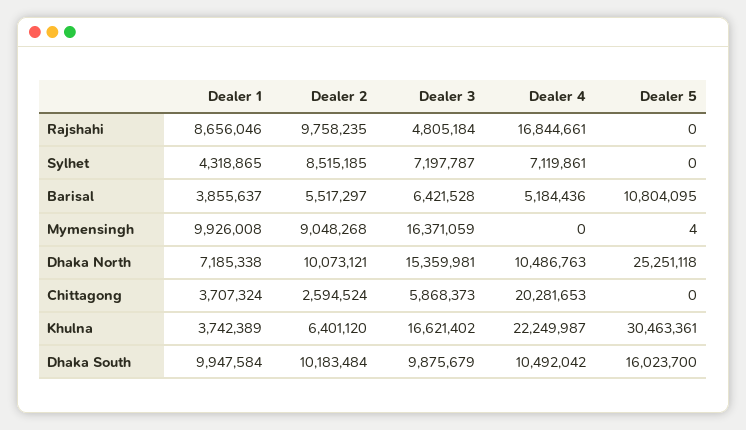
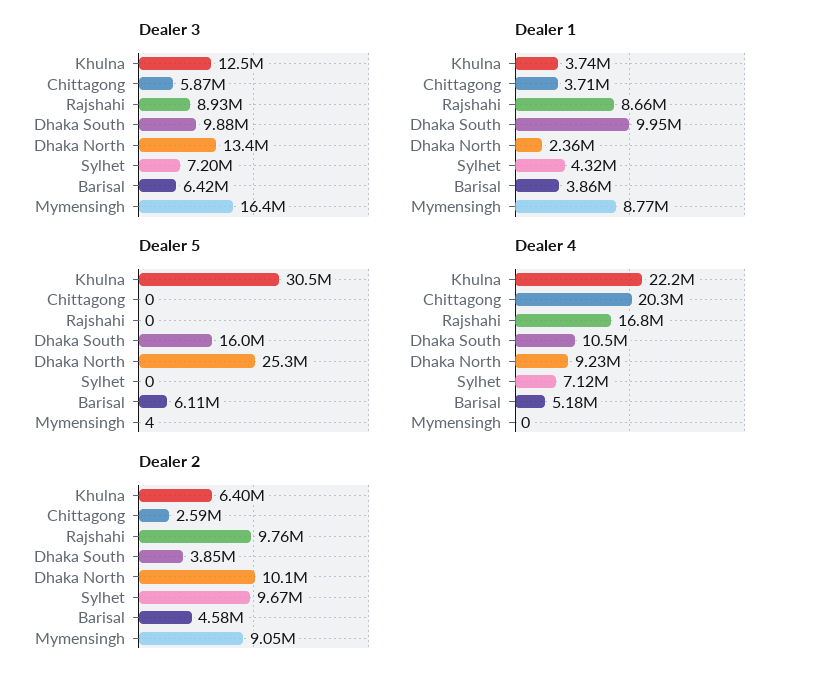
  {
    "Dealer 1": {
      "Rajshahi": 8656046,
      "Sylhet": 4318865,
      "Barisal": 3855637,
-     "Mymensingh": 9926008,
+     "Mymensingh": 8770000,
-     "Dhaka North": 7185338,
+     "Dhaka North": 2360000,
      "Chittagong": 3707324,
      "Khulna": 3742389,
      "Dhaka South": 9947584
    },
    "Dealer 2": {
      "Rajshahi": 9758235,
-     "Sylhet": 8515185,
+     "Sylhet": 9670000,
-     "Barisal": 5517297,
+     "Barisal": 4580000,
      "Mymensingh": 9048268,
      "Dhaka North": 10073121,
      "Chittagong": 2594524,
      "Khulna": 6401120,
-     "Dhaka South": 10183484
+     "Dhaka South": 3850000
    },
    "Dealer 3": {
-     "Rajshahi": 4805184,
+     "Rajshahi": 8930000,
      "Sylhet": 7197787,
      "Barisal": 6421528,
      "Mymensingh": 16371059,
-     "Dhaka North": 15359981,
+     "Dhaka North": 13400000,
      "Chittagong": 5868373,
-     "Khulna": 16621402,
+     "Khulna": 12500000,
      "Dhaka South": 9875679
    },
    "Dealer 4": {
      "Rajshahi": 16844661,
      "Sylhet": 7119861,
      "Barisal": 5184436,
      "Mymensingh": 0,
-     "Dhaka North": 10486763,
+     "Dhaka North": 9230000,
      "Chittagong": 20281653,
      "Khulna": 22249987,
      "Dhaka South": 10492042
    },
    "Dealer 5": {
      "Rajshahi": 0,
      "Sylhet": 0,
-     "Barisal": 10804095,
+     "Barisal": 6110000,
      "Mymensingh": 4,
      "Dhaka North": 25251118,
      "Chittagong": 0,
      "Khulna": 30463361,
      "Dhaka South": 16023700
    }
  }

